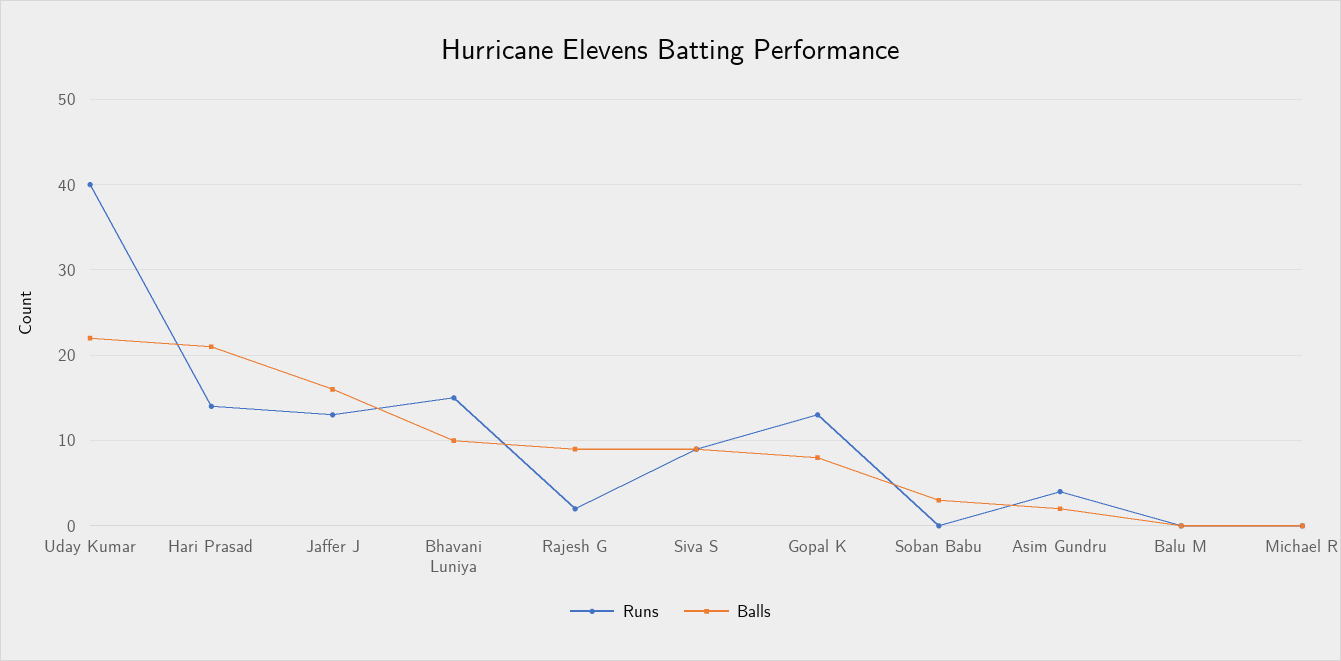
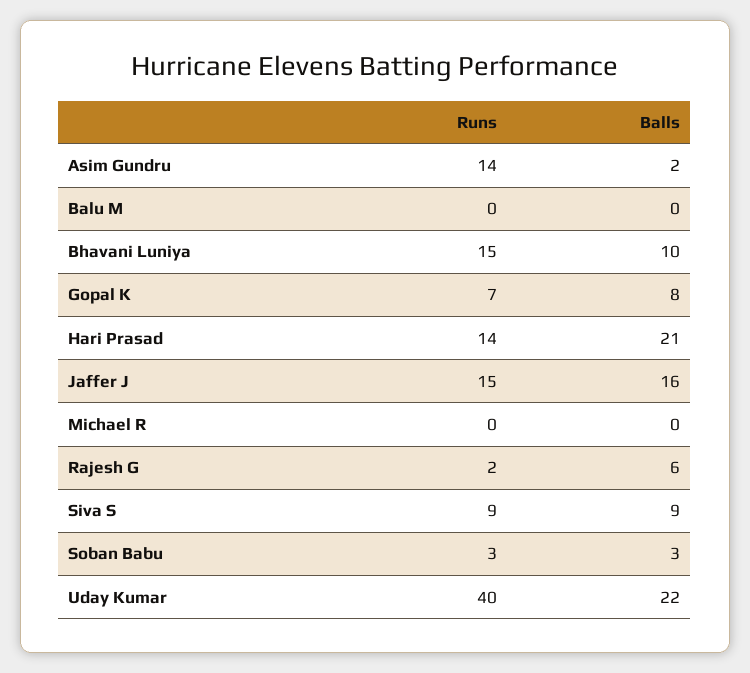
  {
    "Runs": {
      "Uday Kumar": 40,
      "Hari Prasad": 14,
-     "Jaffer J": 13,
+     "Jaffer J": 15,
      "Bhavani Luniya": 15,
      "Rajesh G": 2,
      "Siva S": 9,
-     "Gopal K": 13,
+     "Gopal K": 7,
-     "Soban Babu": 0,
+     "Soban Babu": 3,
-     "Asim Gundru": 4,
+     "Asim Gundru": 14,
      "Balu M": 0,
      "Michael R": 0
    },
    "Balls": {
      "Uday Kumar": 22,
      "Hari Prasad": 21,
      "Jaffer J": 16,
      "Bhavani Luniya": 10,
-     "Rajesh G": 9,
+     "Rajesh G": 6,
      "Siva S": 9,
      "Gopal K": 8,
      "Soban Babu": 3,
      "Asim Gundru": 2,
      "Balu M": 0,
      "Michael R": 0
    }
  }

